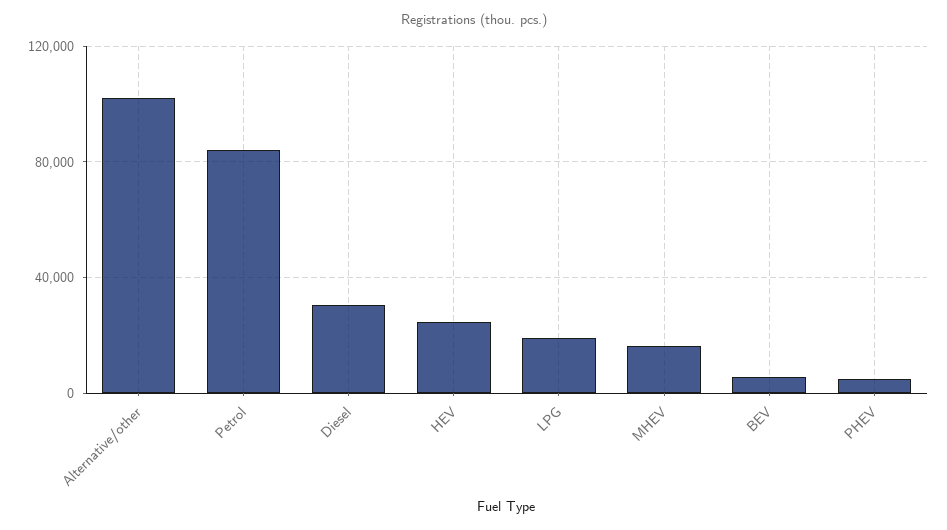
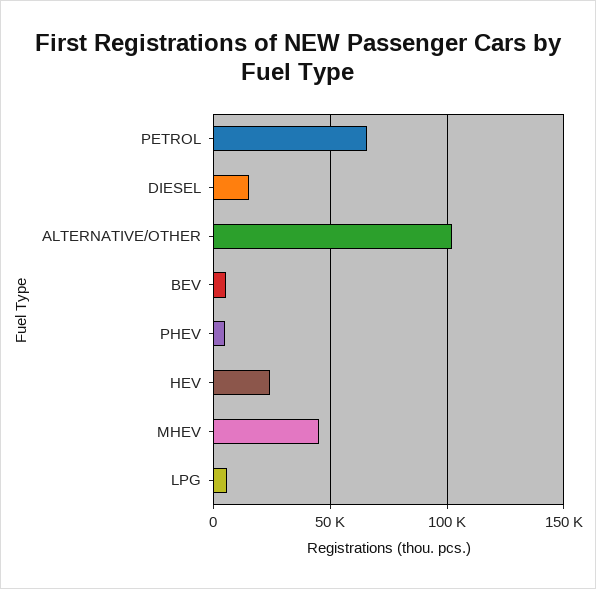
  {
    "Alternative/other": 100000,
-   "Petrol": 85000,
+   "Petrol": 65000,
-   "Diesel": 30000,
+   "Diesel": 15000,
    "HEV": 25000,
-   "LPG": 20000,
+   "LPG": 5000,
-   "MHEV": 15000,
+   "MHEV": 45000,
    "BEV": 5000,
    "PHEV": 5000
  }

